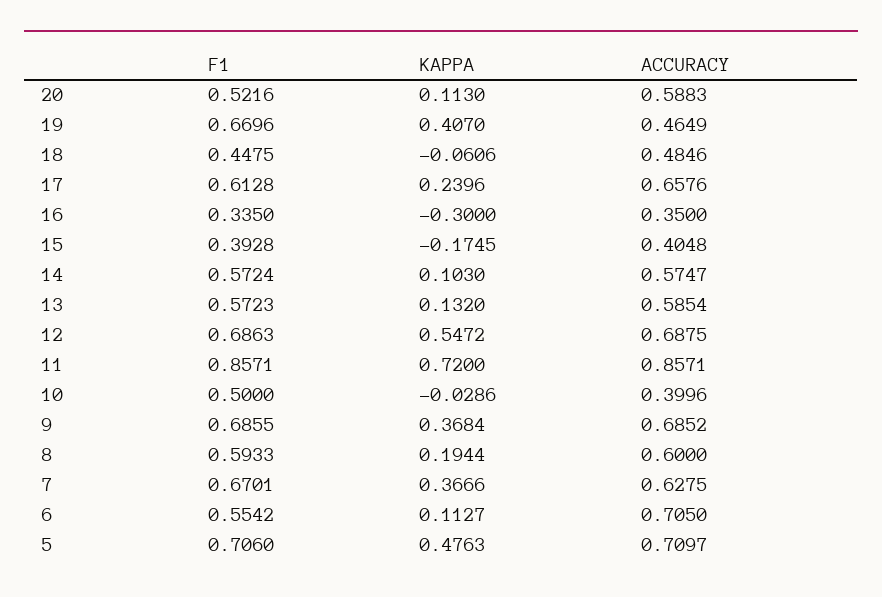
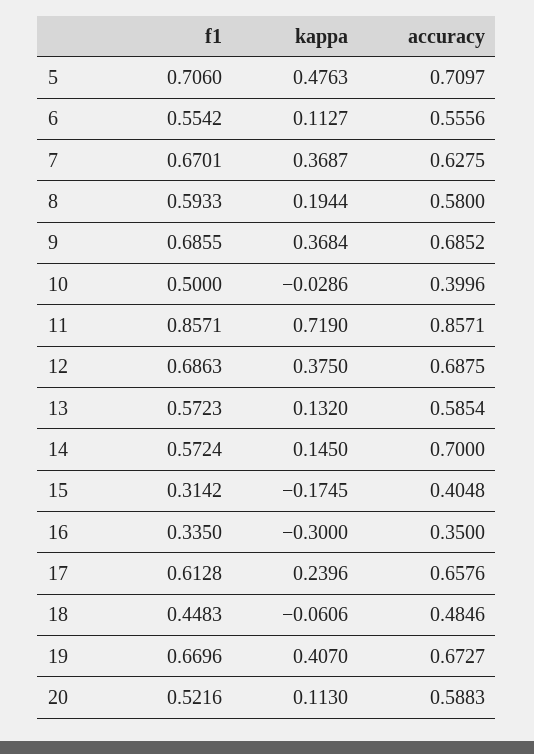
  {
    "F1": {
      "20": 0.5216,
      "19": 0.6696,
-     "18": 0.4475,
+     "18": 0.4483,
      "17": 0.6128,
      "16": 0.335,
-     "15": 0.3928,
+     "15": 0.3142,
      "14": 0.5724,
      "13": 0.5723,
      "12": 0.6863,
      "11": 0.8571,
      "10": 0.5,
      "9": 0.6855,
      "8": 0.5933,
      "7": 0.6701,
      "6": 0.5542,
      "5": 0.706
    },
    "KAPPA": {
      "20": 0.113,
      "19": 0.407,
      "18": -0.0606,
      "17": 0.2396,
      "16": -0.3,
      "15": -0.1745,
-     "14": 0.103,
+     "14": 0.145,
      "13": 0.132,
-     "12": 0.5472,
+     "12": 0.375,
-     "11": 0.72,
+     "11": 0.719,
      "10": -0.0286,
      "9": 0.3684,
      "8": 0.1944,
-     "7": 0.3666,
+     "7": 0.3687,
      "6": 0.1127,
      "5": 0.4763
    },
    "ACCURACY": {
      "20": 0.5883,
-     "19": 0.4649,
+     "19": 0.6727,
      "18": 0.4846,
      "17": 0.6576,
      "16": 0.35,
      "15": 0.4048,
-     "14": 0.5747,
+     "14": 0.7,
      "13": 0.5854,
      "12": 0.6875,
      "11": 0.8571,
      "10": 0.3996,
      "9": 0.6852,
-     "8": 0.6,
+     "8": 0.58,
      "7": 0.6275,
-     "6": 0.705,
+     "6": 0.5556,
      "5": 0.7097
    }
  }

